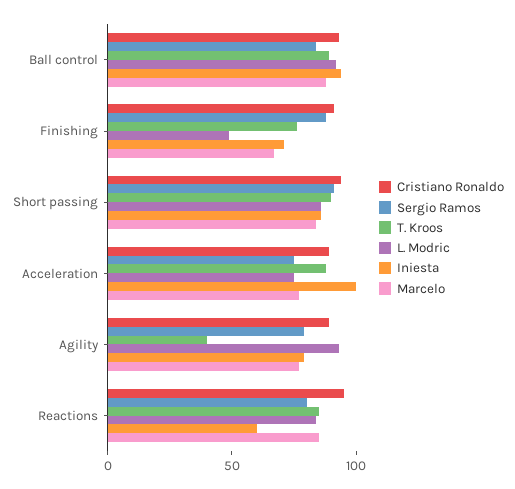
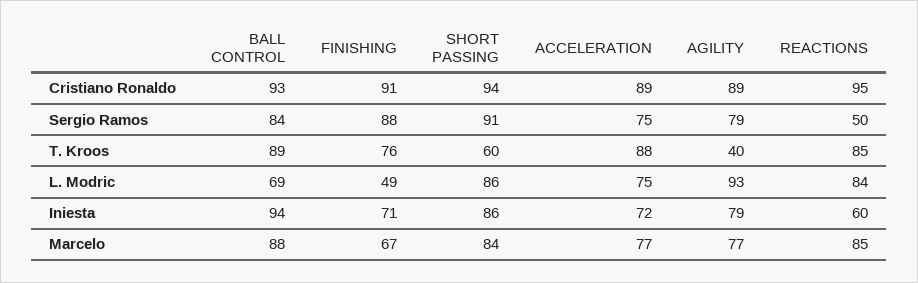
  {
    "Cristiano Ronaldo": {
      "Ball control": 93,
      "Finishing": 91,
      "Short passing": 94,
      "Acceleration": 89,
      "Agility": 89,
      "Reactions": 95
    },
    "Sergio Ramos": {
      "Ball control": 84,
      "Finishing": 88,
      "Short passing": 91,
      "Acceleration": 75,
      "Agility": 79,
-     "Reactions": 80
+     "Reactions": 50
    },
    "T. Kroos": {
      "Ball control": 89,
      "Finishing": 76,
-     "Short passing": 90,
+     "Short passing": 60,
      "Acceleration": 88,
      "Agility": 40,
      "Reactions": 85
    },
    "L. Modric": {
-     "Ball control": 90,
+     "Ball control": 69,
      "Finishing": 49,
      "Short passing": 86,
      "Acceleration": 75,
      "Agility": 93,
      "Reactions": 84
    },
    "Iniesta": {
      "Ball control": 94,
      "Finishing": 71,
      "Short passing": 86,
-     "Acceleration": 100,
+     "Acceleration": 72,
      "Agility": 79,
      "Reactions": 60
    },
    "Marcelo": {
      "Ball control": 88,
      "Finishing": 67,
      "Short passing": 84,
      "Acceleration": 77,
      "Agility": 77,
      "Reactions": 85
    }
  }

